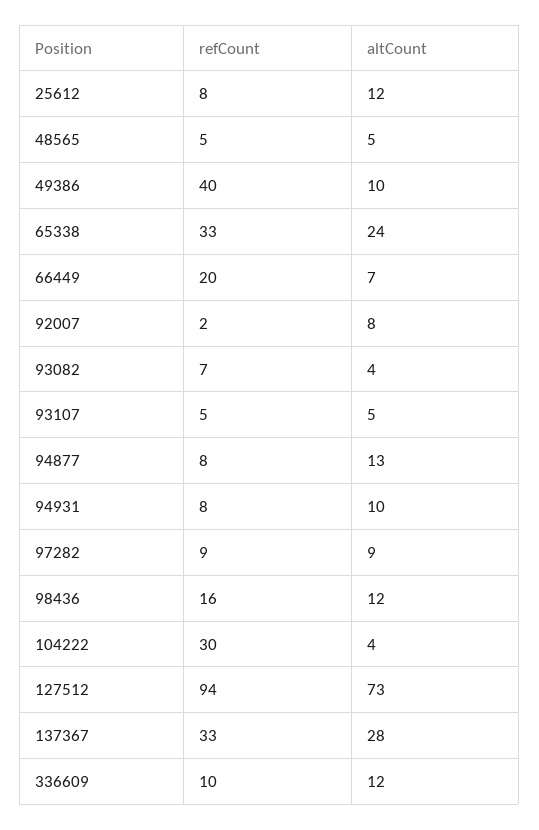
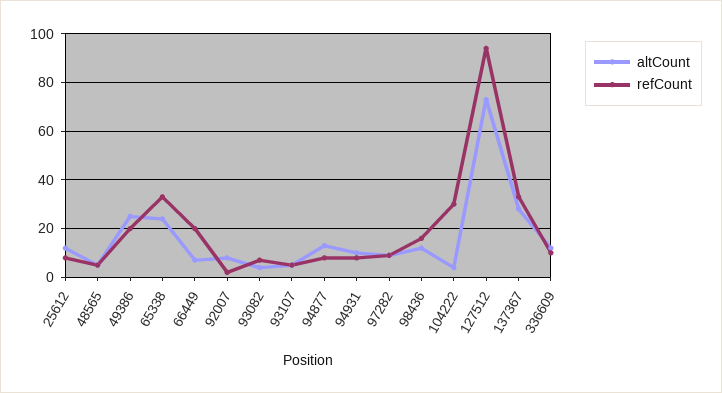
  {
    "refCount": {
      "25612": 8,
      "48565": 5,
-     "49386": 40,
+     "49386": 20,
      "65338": 33,
      "66449": 20,
      "92007": 2,
      "93082": 7,
      "93107": 5,
      "94877": 8,
      "94931": 8,
      "97282": 9,
      "98436": 16,
      "104222": 30,
      "127512": 94,
      "137367": 33,
      "336609": 10
    },
    "altCount": {
      "25612": 12,
      "48565": 5,
-     "49386": 10,
+     "49386": 25,
      "65338": 24,
      "66449": 7,
      "92007": 8,
      "93082": 4,
      "93107": 5,
      "94877": 13,
      "94931": 10,
      "97282": 9,
      "98436": 12,
      "104222": 4,
      "127512": 73,
      "137367": 28,
      "336609": 12
    }
  }

